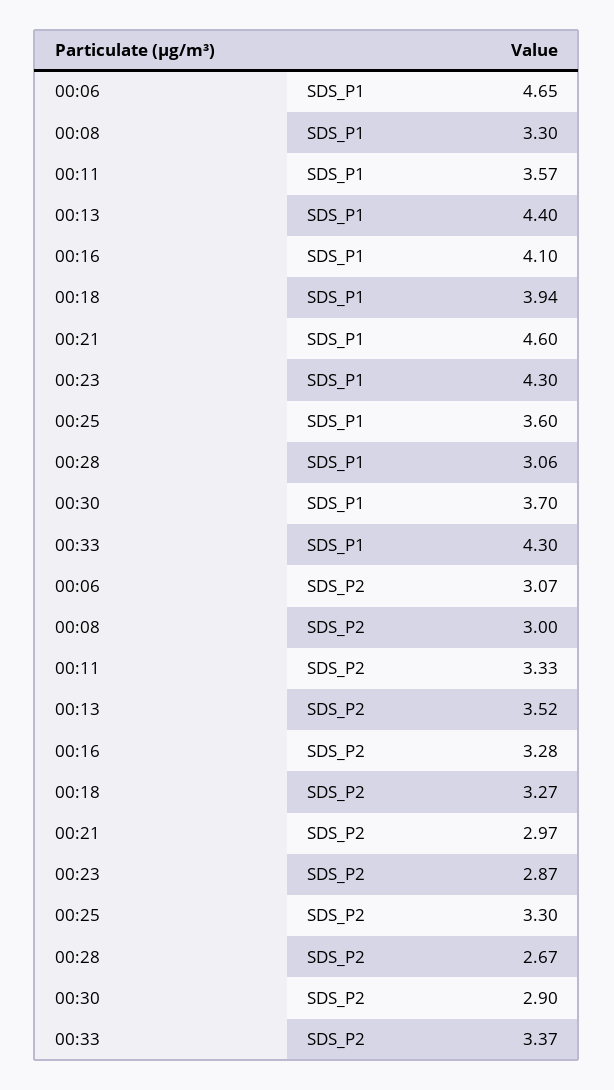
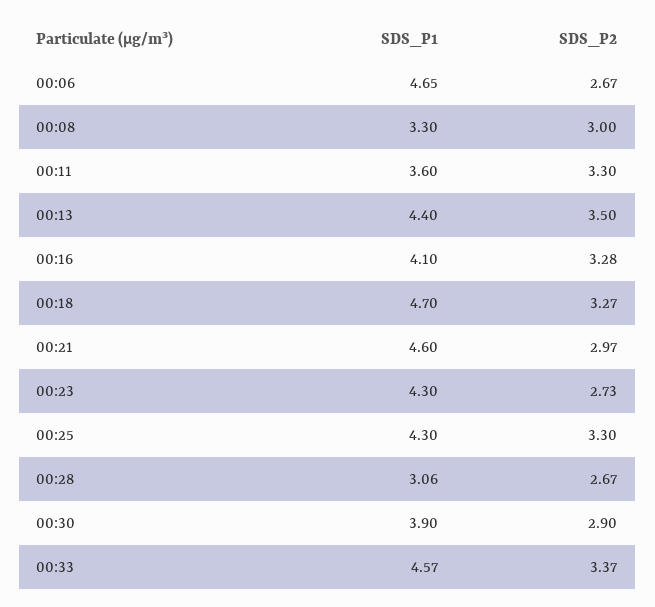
  {
    "00:06": {
      "SDS_P1": 4.65,
-     "SDS_P2": 3.07
+     "SDS_P2": 2.67
    },
    "00:08": {
      "SDS_P1": 3.3,
      "SDS_P2": 3
    },
    "00:11": {
-     "SDS_P1": 3.57,
+     "SDS_P1": 3.6,
-     "SDS_P2": 3.33
+     "SDS_P2": 3.3
    },
    "00:13": {
      "SDS_P1": 4.4,
-     "SDS_P2": 3.52
+     "SDS_P2": 3.5
    },
    "00:16": {
      "SDS_P1": 4.1,
      "SDS_P2": 3.28
    },
    "00:18": {
-     "SDS_P1": 3.94,
+     "SDS_P1": 4.7,
      "SDS_P2": 3.27
    },
    "00:21": {
      "SDS_P1": 4.6,
      "SDS_P2": 2.97
    },
    "00:23": {
      "SDS_P1": 4.3,
-     "SDS_P2": 2.87
+     "SDS_P2": 2.73
    },
    "00:25": {
-     "SDS_P1": 3.6,
+     "SDS_P1": 4.3,
      "SDS_P2": 3.3
    },
    "00:28": {
      "SDS_P1": 3.06,
      "SDS_P2": 2.67
    },
    "00:30": {
-     "SDS_P1": 3.7,
+     "SDS_P1": 3.9,
      "SDS_P2": 2.9
    },
    "00:33": {
-     "SDS_P1": 4.3,
+     "SDS_P1": 4.57,
      "SDS_P2": 3.37
    }
  }

